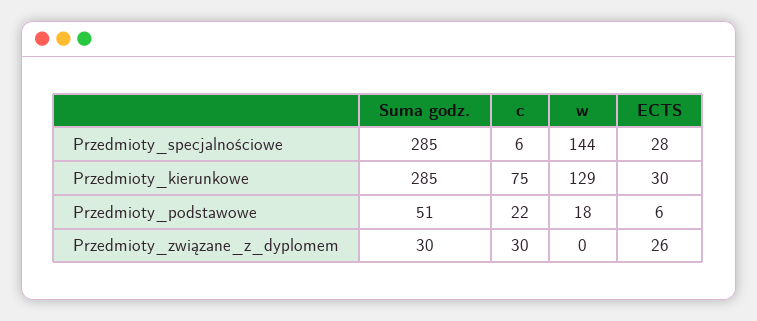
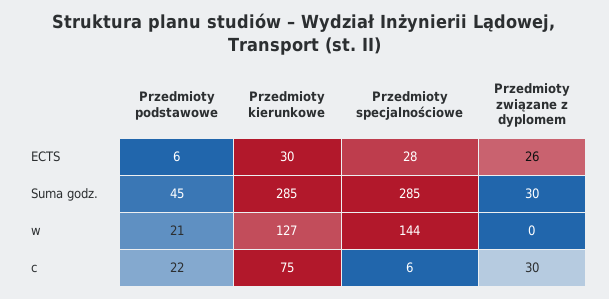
  {
    "Suma godz.": {
      "Przedmioty_specjalnościowe": 285,
      "Przedmioty_kierunkowe": 285,
-     "Przedmioty_podstawowe": 51,
+     "Przedmioty_podstawowe": 45,
      "Przedmioty_związane_z_dyplomem": 30
    },
    "c": {
      "Przedmioty_specjalnościowe": 6,
      "Przedmioty_kierunkowe": 75,
      "Przedmioty_podstawowe": 22,
      "Przedmioty_związane_z_dyplomem": 30
    },
    "w": {
      "Przedmioty_specjalnościowe": 144,
-     "Przedmioty_kierunkowe": 129,
+     "Przedmioty_kierunkowe": 127,
-     "Przedmioty_podstawowe": 18,
+     "Przedmioty_podstawowe": 21,
      "Przedmioty_związane_z_dyplomem": 0
    },
    "ECTS": {
      "Przedmioty_specjalnościowe": 28,
      "Przedmioty_kierunkowe": 30,
      "Przedmioty_podstawowe": 6,
      "Przedmioty_związane_z_dyplomem": 26
    }
  }

